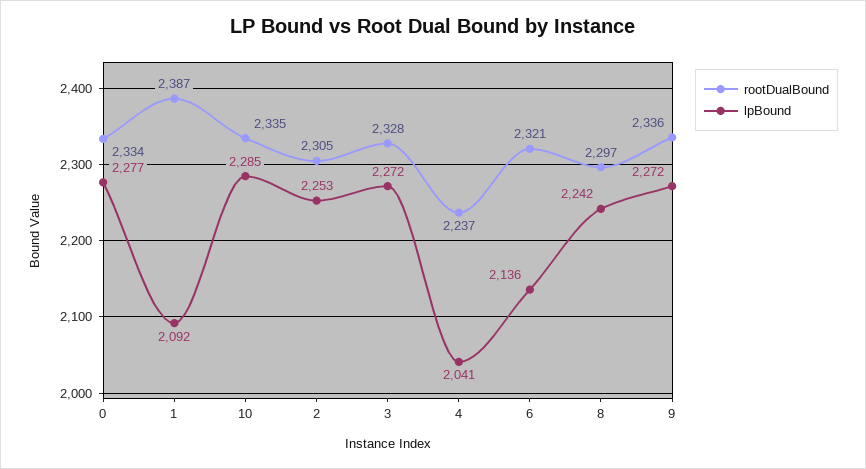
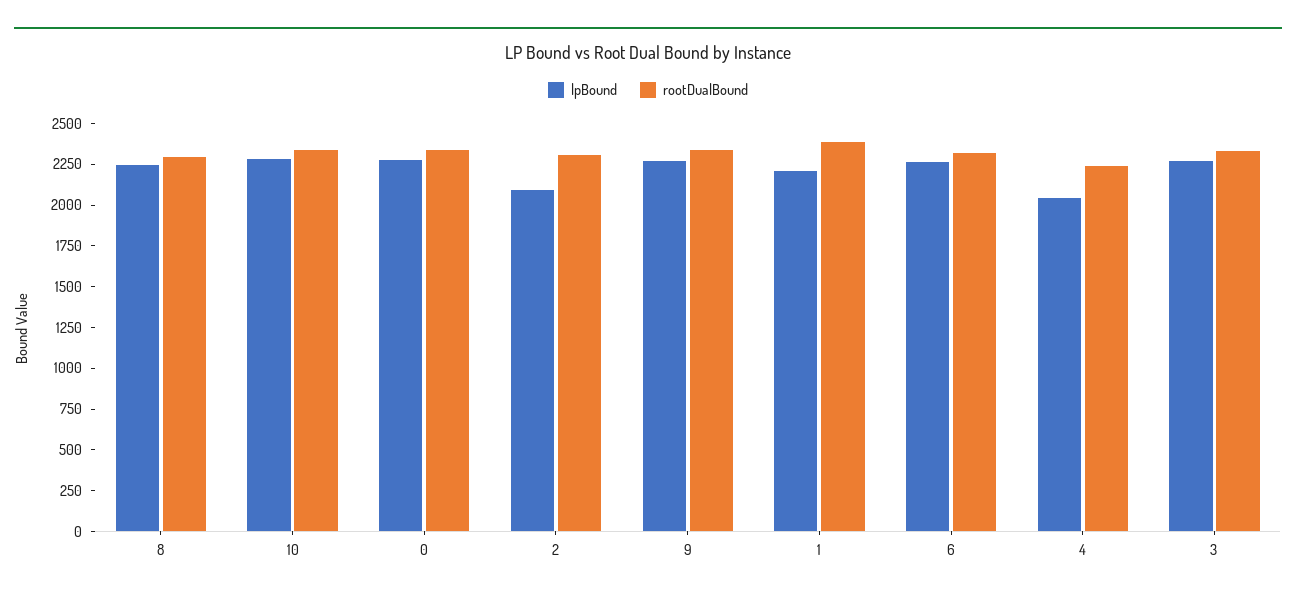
  {
    "rootDualBound": {
      "0": 2334,
      "1": 2387,
      "10": 2335,
      "2": 2305,
      "3": 2328,
      "4": 2237,
      "6": 2321,
      "8": 2297,
      "9": 2336
    },
    "lpBound": {
      "0": 2277,
-     "1": 2092,
+     "1": 2200,
      "10": 2285,
-     "2": 2253,
+     "2": 2100,
      "3": 2272,
      "4": 2041,
-     "6": 2136,
+     "6": 2250,
      "8": 2242,
      "9": 2272
    }
  }

